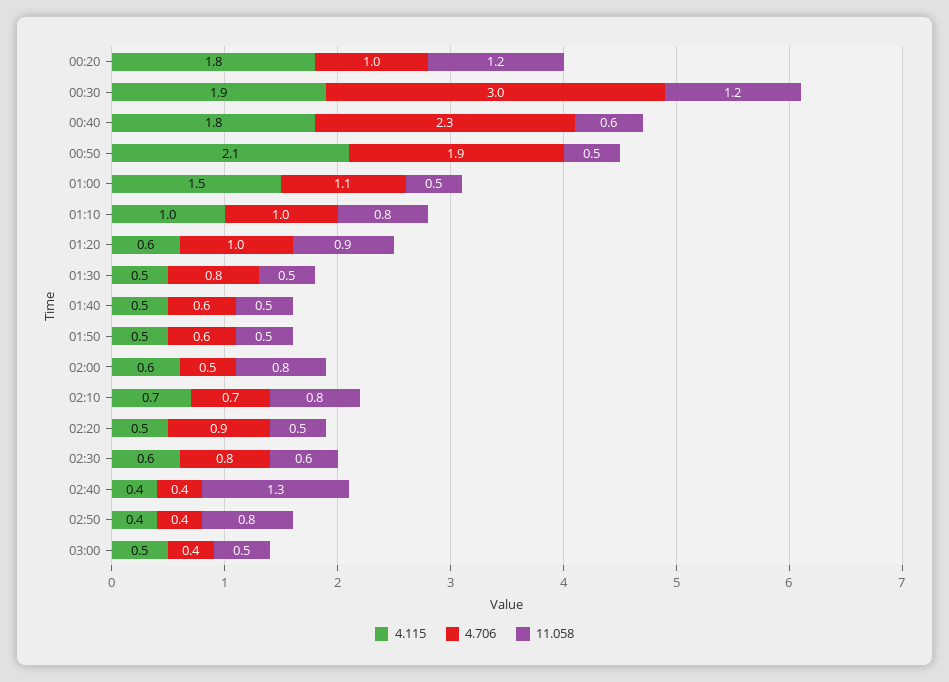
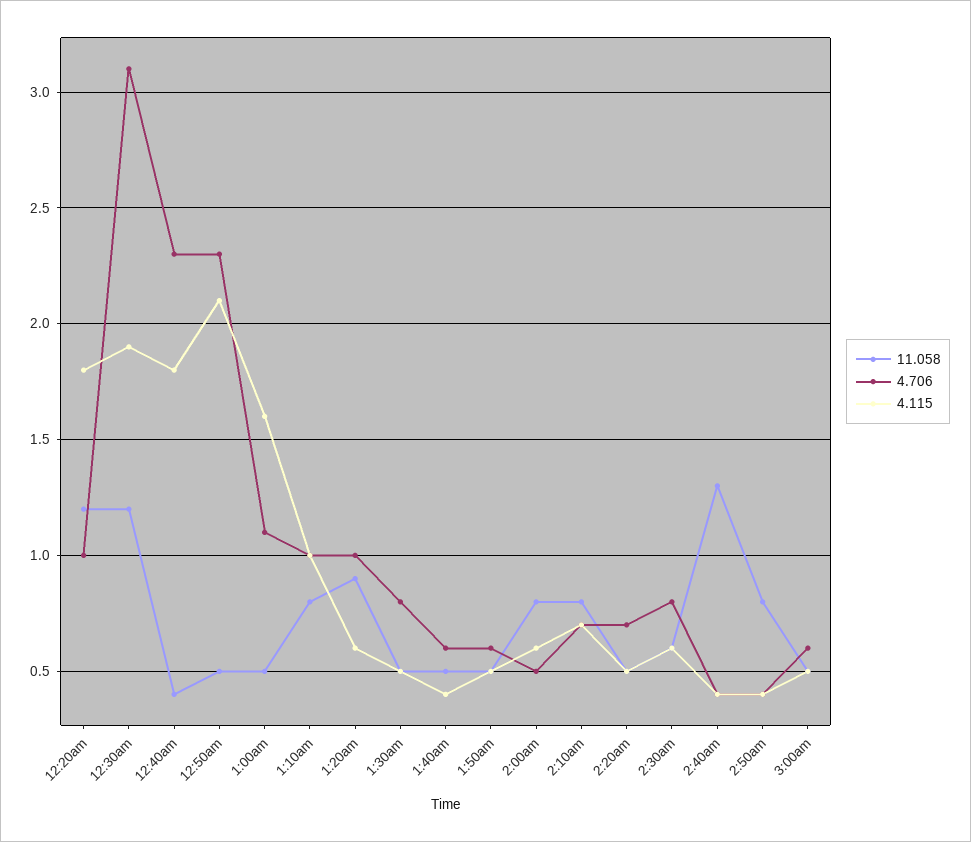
  {
    "4.115": {
      "00:20": 1.8,
      "00:30": 1.9,
      "00:40": 1.8,
      "00:50": 2.1,
-     "01:00": 1.5,
+     "01:00": 1.6,
      "01:10": 1,
      "01:20": 0.6,
      "01:30": 0.5,
-     "01:40": 0.5,
+     "01:40": 0.4,
      "01:50": 0.5,
      "02:00": 0.6,
      "02:10": 0.7,
      "02:20": 0.5,
      "02:30": 0.6,
      "02:40": 0.4,
      "02:50": 0.4,
      "03:00": 0.5
    },
    "4.706": {
      "00:20": 1,
-     "00:30": 3,
+     "00:30": 3.1,
      "00:40": 2.3,
-     "00:50": 1.9,
+     "00:50": 2.3,
      "01:00": 1.1,
      "01:10": 1,
      "01:20": 1,
      "01:30": 0.8,
      "01:40": 0.6,
      "01:50": 0.6,
      "02:00": 0.5,
      "02:10": 0.7,
-     "02:20": 0.9,
+     "02:20": 0.7,
      "02:30": 0.8,
      "02:40": 0.4,
      "02:50": 0.4,
-     "03:00": 0.4
+     "03:00": 0.6
    },
    "11.058": {
      "00:20": 1.2,
      "00:30": 1.2,
-     "00:40": 0.6,
+     "00:40": 0.4,
      "00:50": 0.5,
      "01:00": 0.5,
      "01:10": 0.8,
      "01:20": 0.9,
      "01:30": 0.5,
      "01:40": 0.5,
      "01:50": 0.5,
      "02:00": 0.8,
      "02:10": 0.8,
      "02:20": 0.5,
      "02:30": 0.6,
      "02:40": 1.3,
      "02:50": 0.8,
      "03:00": 0.5
    }
  }

